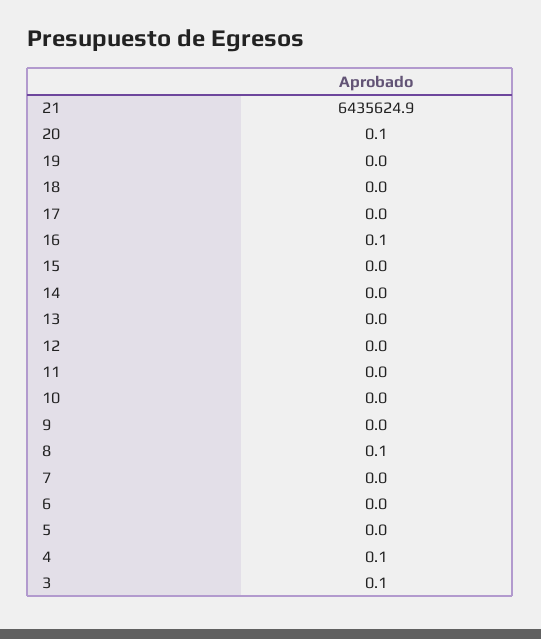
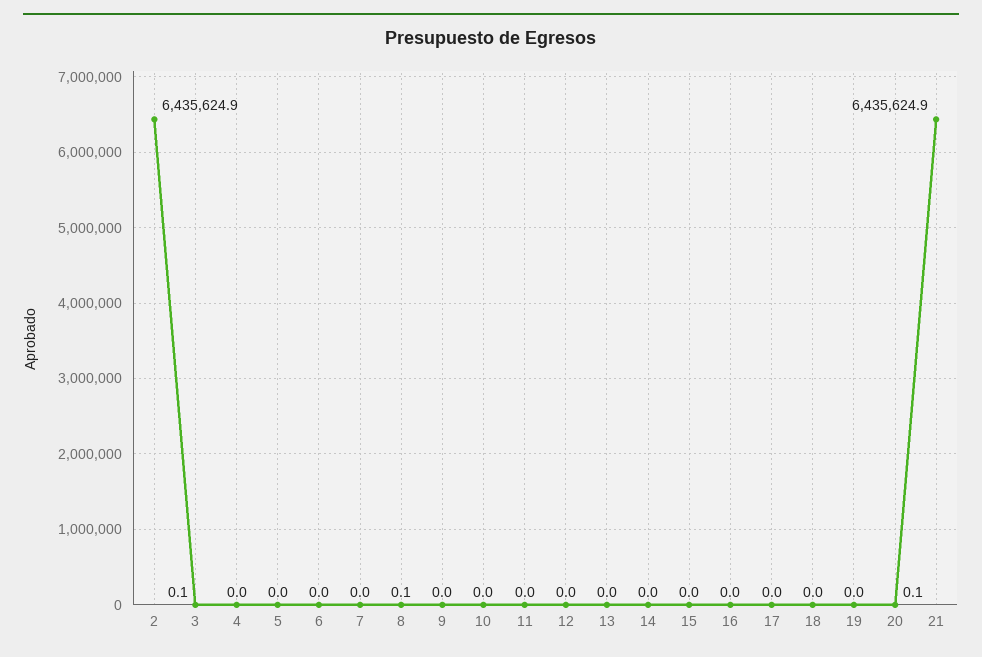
  {
    "21": 6435624.9,
    "20": 0.1,
    "19": 0,
    "18": 0,
    "17": 0,
-   "16": 0.1,
+   "16": 0,
    "15": 0,
    "14": 0,
    "13": 0,
    "12": 0,
    "11": 0,
    "10": 0,
    "9": 0,
    "8": 0.1,
    "7": 0,
    "6": 0,
    "5": 0,
-   "4": 0.1,
+   "4": 0,
-   "3": 0.1
+   "3": 0.1,
+   "2": 6435624.9
  }

